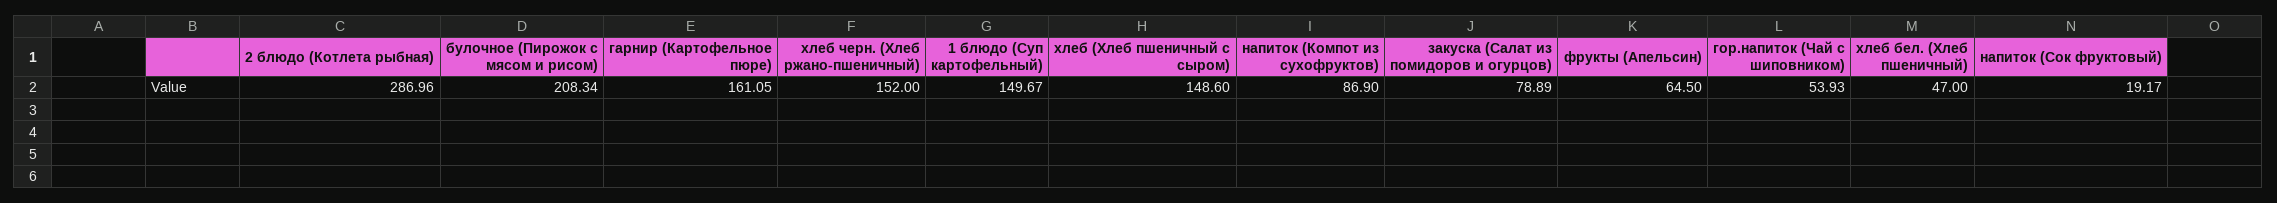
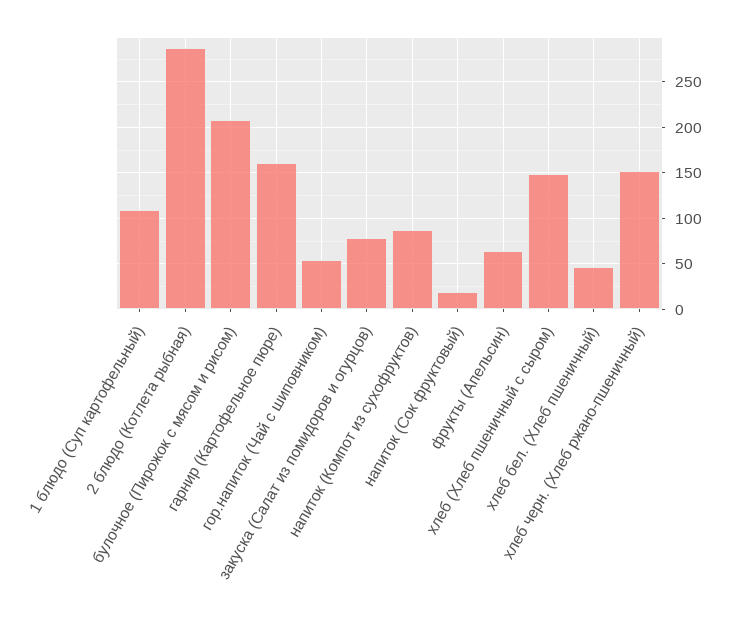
  {
    "2 блюдо (Котлета рыбная)": 286.96,
    "булочное (Пирожок с мясом и рисом)": 208.34,
    "гарнир (Картофельное пюре)": 161.05,
    "хлеб черн. (Хлеб ржано-пшеничный)": 152,
-   "1 блюдо (Суп картофельный)": 149.67,
+   "1 блюдо (Суп картофельный)": 110,
    "хлеб (Хлеб пшеничный с сыром)": 148.6,
    "напиток (Компот из сухофруктов)": 86.9,
    "закуска (Салат из помидоров и огурцов)": 78.89,
    "фрукты (Апельсин)": 64.5,
    "гор.напиток (Чай с шиповником)": 53.93,
    "хлеб бел. (Хлеб пшеничный)": 47,
    "напиток (Сок фруктовый)": 19.17
  }

